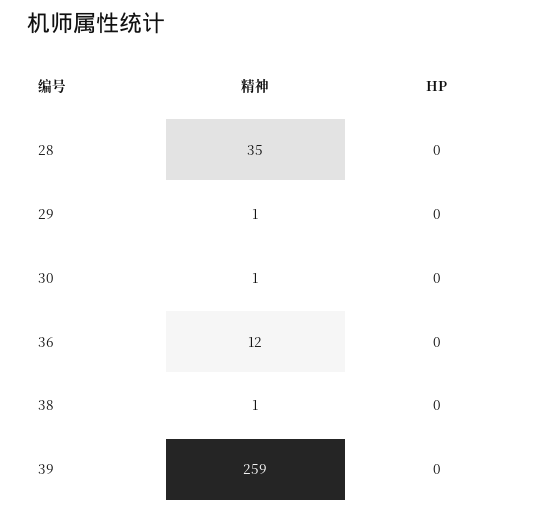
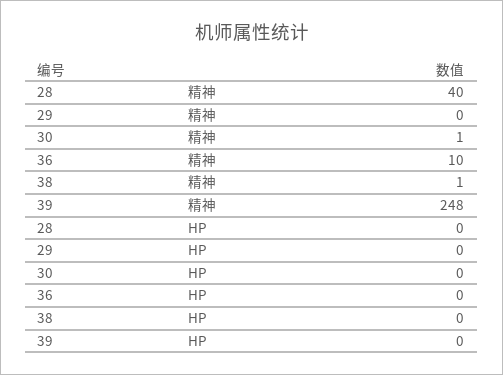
  {
    "精神": {
-     "28": 35,
+     "28": 40,
-     "29": 1,
+     "29": 0,
      "30": 1,
-     "36": 12,
+     "36": 10,
      "38": 1,
-     "39": 259
+     "39": 248
    },
    "HP": {
      "28": 0,
      "29": 0,
      "30": 0,
      "36": 0,
      "38": 0,
      "39": 0
    }
  }

